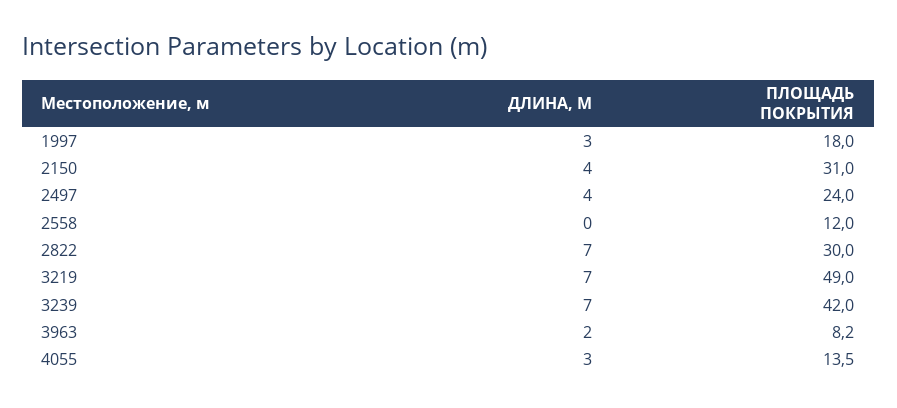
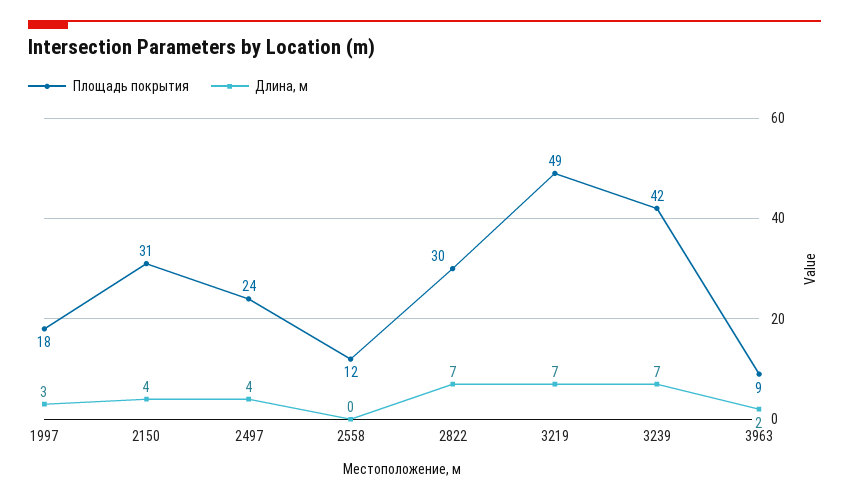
  {
    "ДЛИНА, М": {
      "1997": 3,
      "2150": 4,
      "2497": 4,
      "2558": 0,
      "2822": 7,
      "3219": 7,
      "3239": 7,
-     "3963": 2,
+     "3963": 2
-     "4055": 3
    },
    "ПЛОЩАДЬ ПОКРЫТИЯ": {
      "1997": 18,
      "2150": 31,
      "2497": 24,
      "2558": 12,
      "2822": 30,
      "3219": 49,
      "3239": 42,
-     "3963": 8.2,
+     "3963": 9
-     "4055": 13.5
    }
  }

